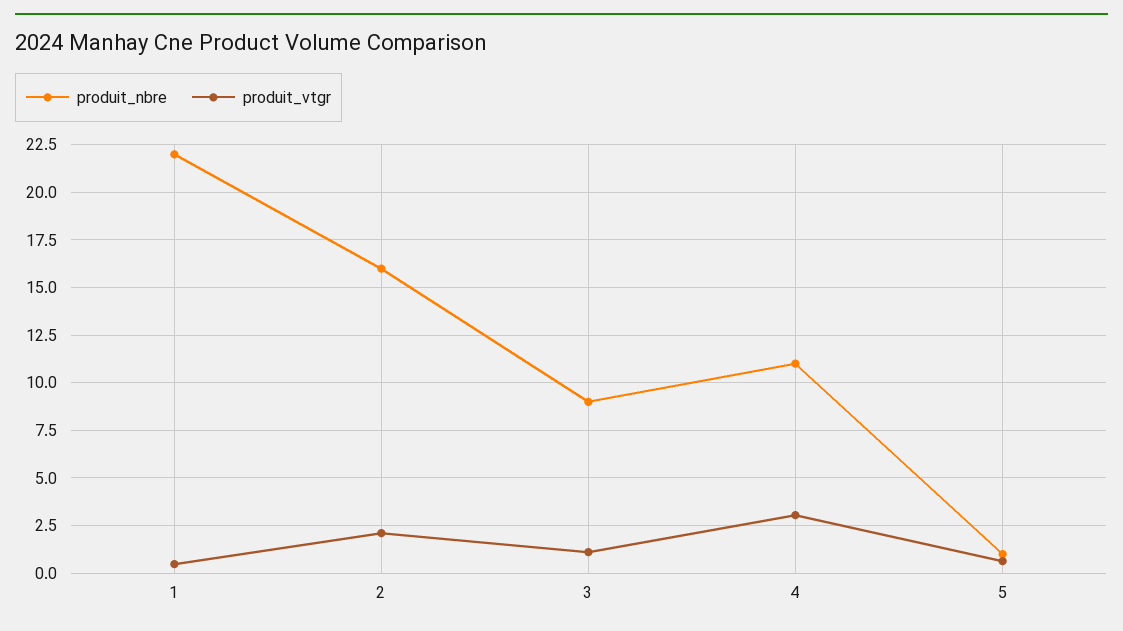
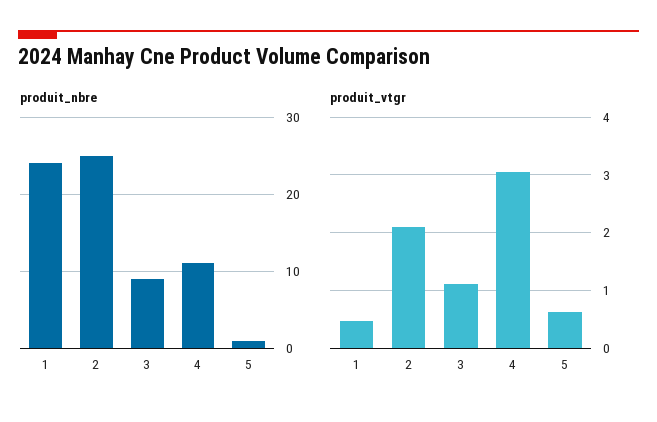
  {
    "produit_nbre": {
-     "1": 22,
+     "1": 24,
-     "2": 16,
+     "2": 25,
      "3": 9,
      "4": 11,
      "5": 1
    },
    "produit_vtgr": {
      "1": 0.4,
      "2": 2.2,
      "3": 1.2,
      "4": 3,
      "5": 0.6
    }
  }

